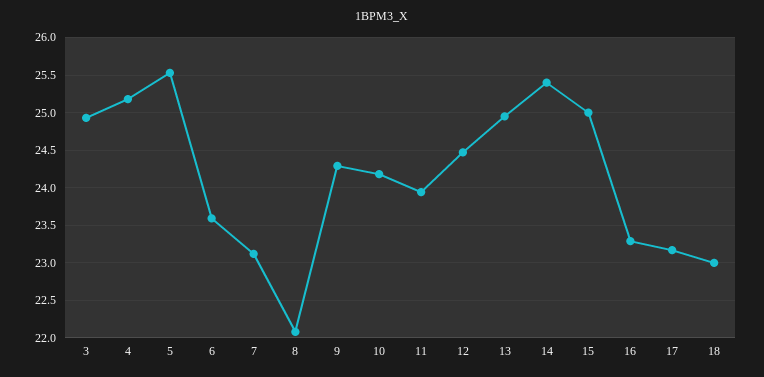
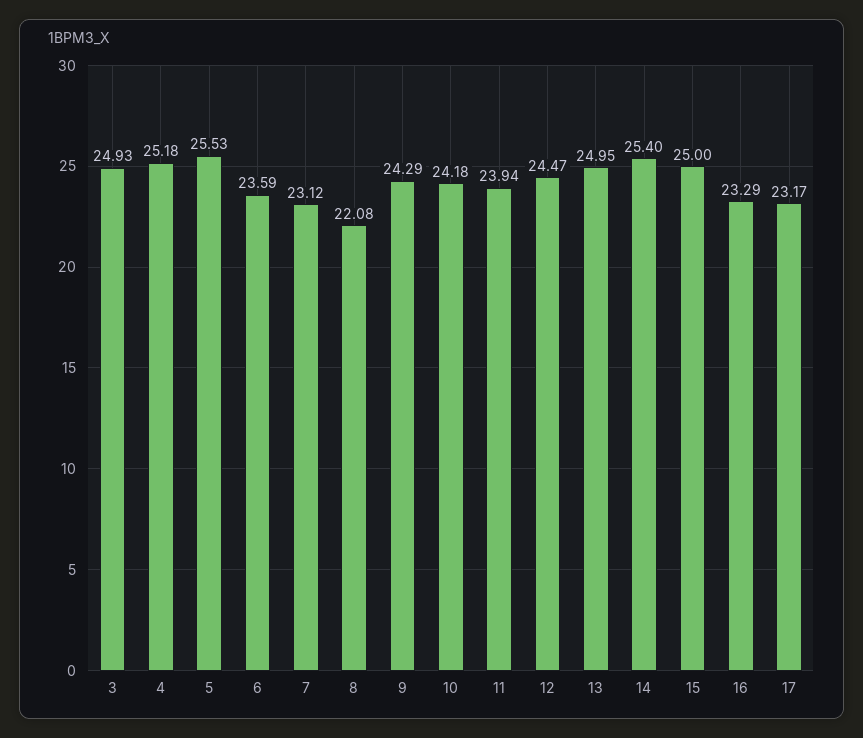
  {
    "3": 24.93,
    "4": 25.18,
    "5": 25.53,
    "6": 23.59,
    "7": 23.12,
    "8": 22.08,
    "9": 24.29,
    "10": 24.18,
    "11": 23.94,
    "12": 24.47,
    "13": 24.95,
    "14": 25.4,
    "15": 25,
    "16": 23.29,
-   "17": 23.17,
+   "17": 23.17
-   "18": 23
  }

